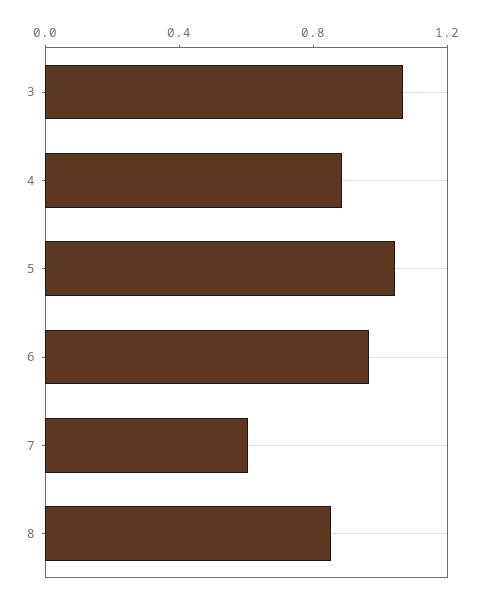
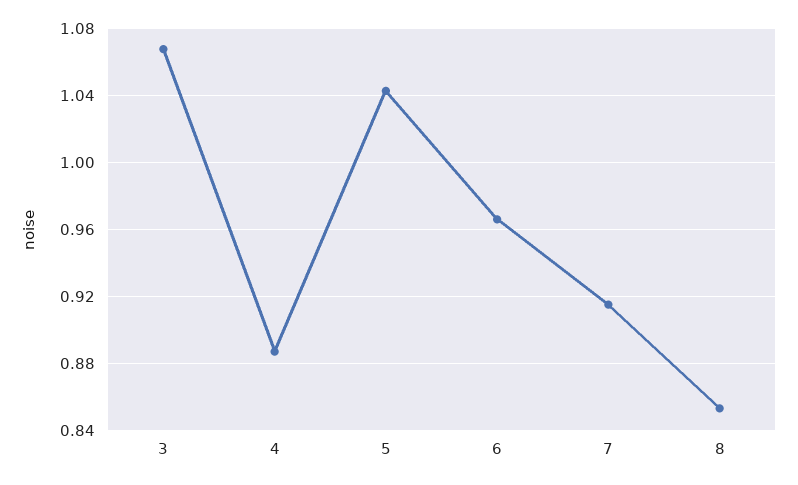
  {
    "3": 1.07,
    "4": 0.885,
    "5": 1.045,
    "6": 0.965,
-   "7": 0.6,
+   "7": 0.915,
    "8": 0.855
  }

